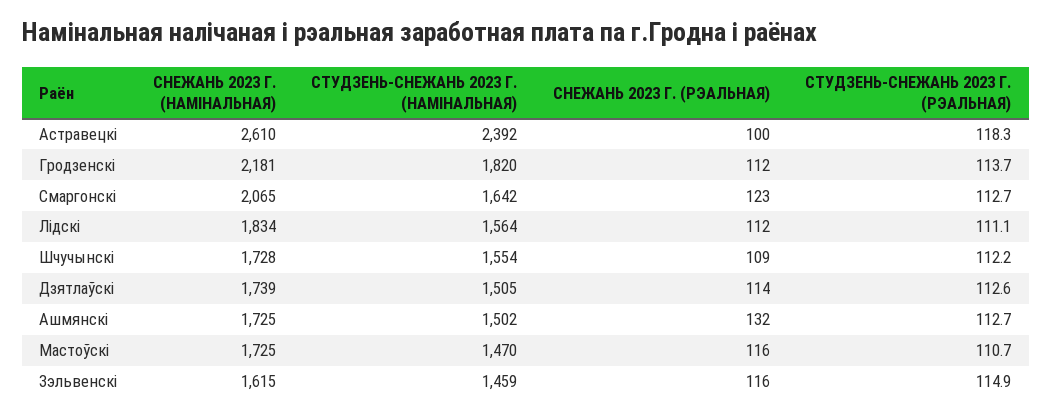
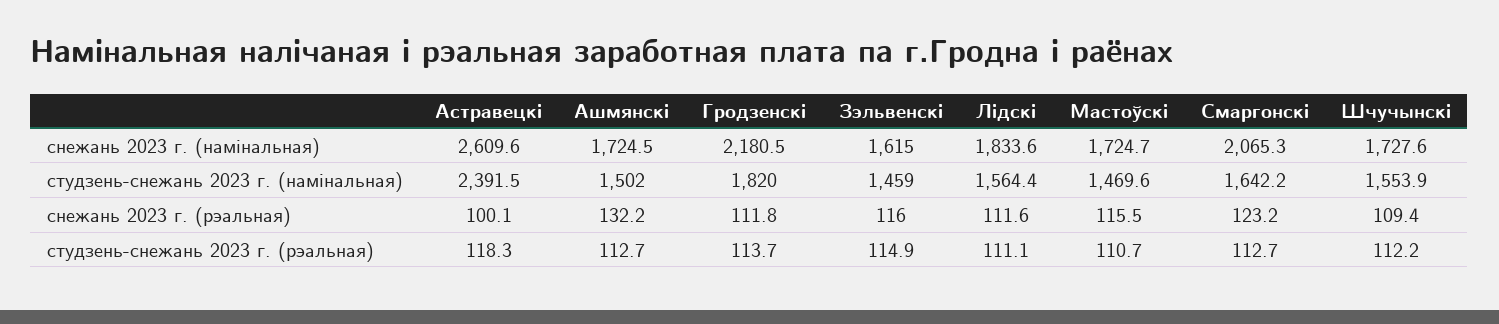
  {
    "СНЕЖАНЬ 2023 Г. (НАМІНАЛЬНАЯ)": {
      "Астравецкi": 2609.6,
      "Гродзенскi": 2180.5,
      "Смаргонскi": 2065.3,
      "Лiдскi": 1833.6,
      "Шчучынскi": 1727.6,
-     "Дзятлаўскi": 1739,
      "Ашмянскi": 1724.5,
      "Мастоўскi": 1724.7,
      "Зэльвенскi": 1615
    },
    "СТУДЗЕНЬ-СНЕЖАНЬ 2023 Г. (НАМІНАЛЬНАЯ)": {
      "Астравецкi": 2391.5,
      "Гродзенскi": 1820,
      "Смаргонскi": 1642.2,
      "Лiдскi": 1564.4,
      "Шчучынскi": 1553.9,
-     "Дзятлаўскi": 1505,
      "Ашмянскi": 1502,
      "Мастоўскi": 1469.6,
      "Зэльвенскi": 1459
    },
    "СНЕЖАНЬ 2023 Г. (РЭАЛЬНАЯ)": {
      "Астравецкi": 100.1,
      "Гродзенскi": 111.8,
      "Смаргонскi": 123.2,
      "Лiдскi": 111.6,
      "Шчучынскi": 109.4,
-     "Дзятлаўскi": 114,
      "Ашмянскi": 132.2,
      "Мастоўскi": 115.5,
      "Зэльвенскi": 116
    },
    "СТУДЗЕНЬ-СНЕЖАНЬ 2023 Г. (РЭАЛЬНАЯ)": {
      "Астравецкi": 118.3,
      "Гродзенскi": 113.7,
      "Смаргонскi": 112.7,
      "Лiдскi": 111.1,
      "Шчучынскi": 112.2,
-     "Дзятлаўскi": 112.6,
      "Ашмянскi": 112.7,
      "Мастоўскi": 110.7,
      "Зэльвенскi": 114.9
    }
  }

